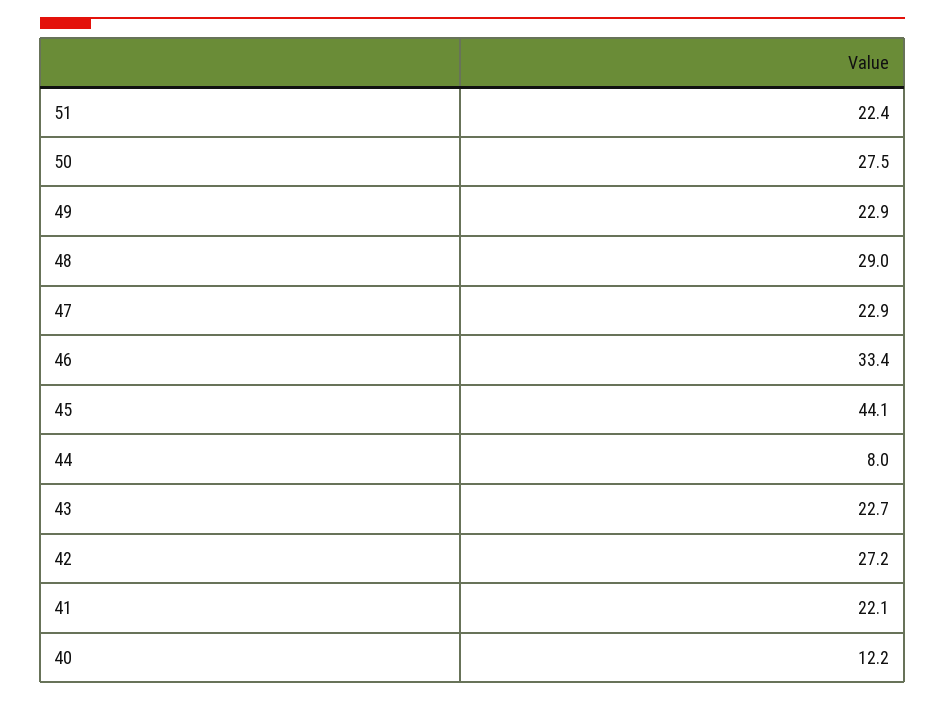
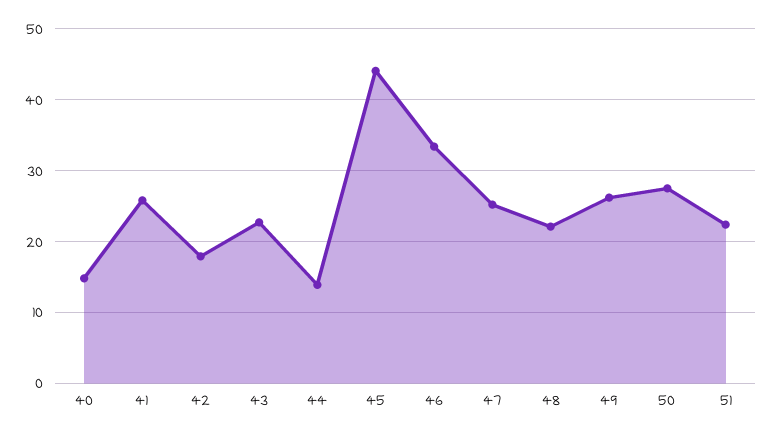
  {
    "51": 22.4,
    "50": 27.5,
-   "49": 22.9,
+   "49": 26,
-   "48": 29,
+   "48": 22,
-   "47": 22.9,
+   "47": 25,
    "46": 33.4,
    "45": 44.1,
-   "44": 8,
+   "44": 14,
    "43": 22.7,
-   "42": 27.2,
+   "42": 18,
-   "41": 22.1,
+   "41": 26,
-   "40": 12.2
+   "40": 15
  }

